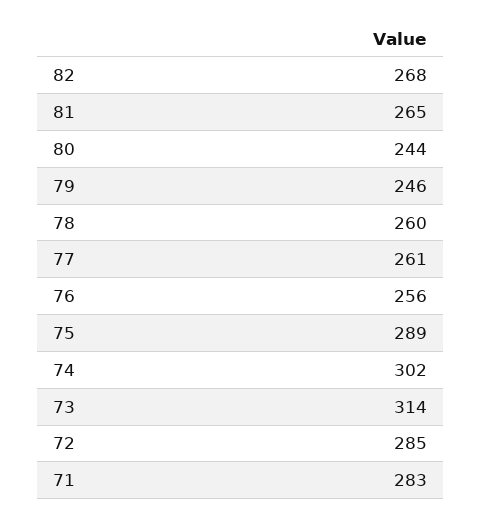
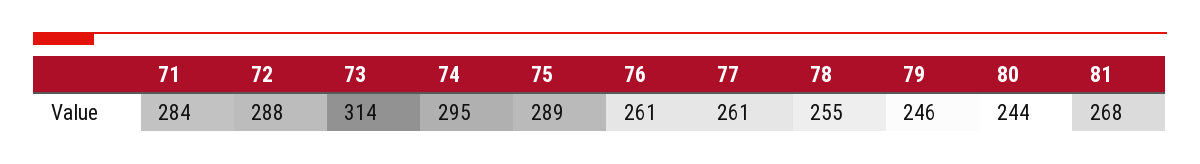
  {
-   "82": 268,
-   "81": 265,
+   "81": 268,
    "80": 244,
    "79": 246,
-   "78": 260,
+   "78": 255,
    "77": 261,
-   "76": 256,
+   "76": 261,
    "75": 289,
-   "74": 302,
+   "74": 295,
    "73": 314,
-   "72": 285,
+   "72": 288,
-   "71": 283
+   "71": 284
  }

